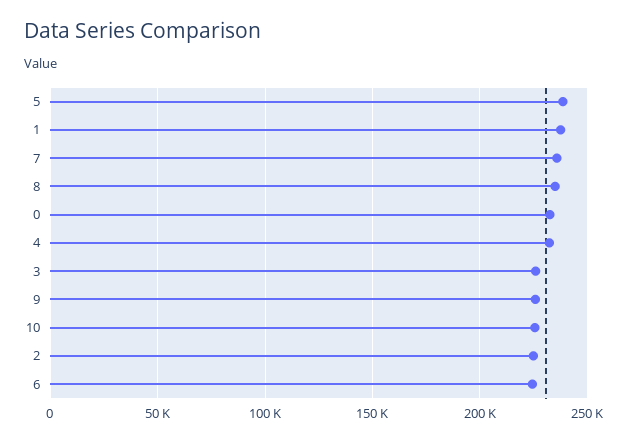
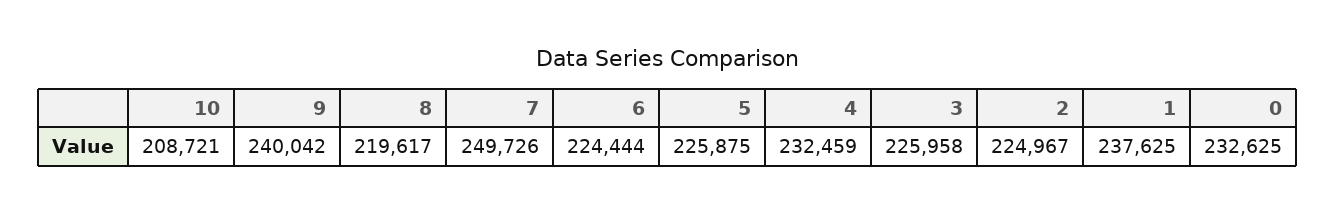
  {
-   "5": 240000,
+   "5": 225875,
    "1": 237625,
-   "7": 235000,
+   "7": 249726,
-   "8": 235000,
+   "8": 219617,
    "0": 232625,
    "4": 232459,
    "3": 225958,
-   "9": 225000,
+   "9": 240042,
-   "10": 225000,
+   "10": 208721,
    "2": 224967,
    "6": 224444
  }

